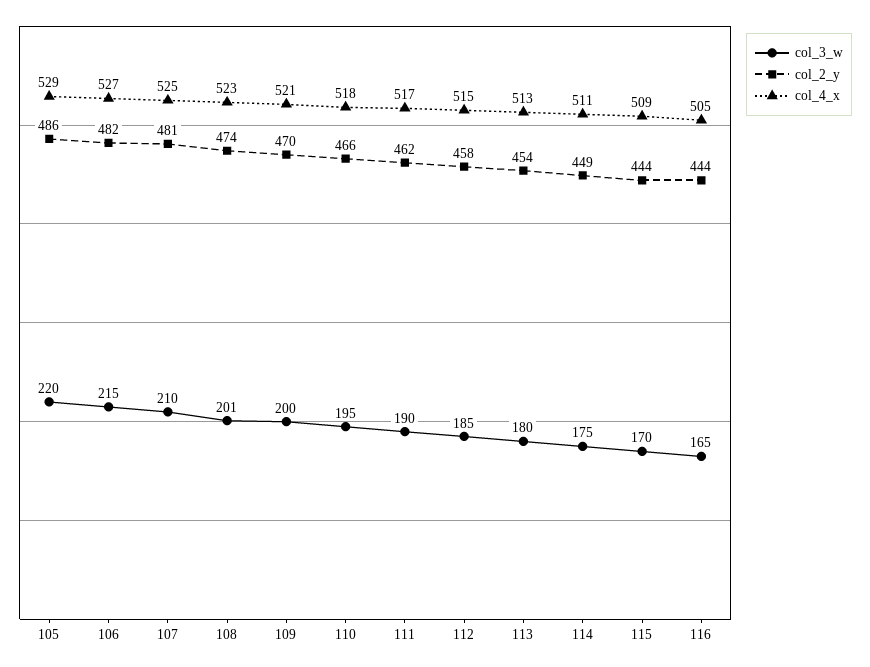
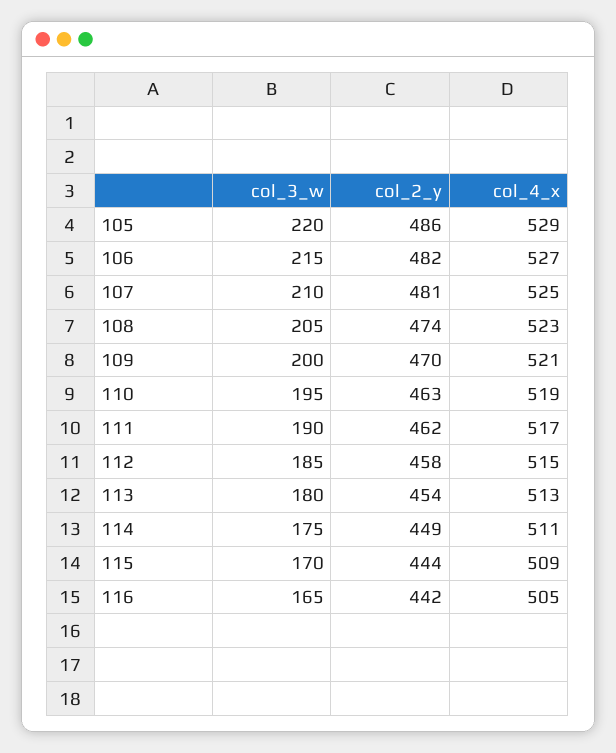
  {
    "col_3_w": {
      "105": 220,
      "106": 215,
      "107": 210,
-     "108": 201,
+     "108": 205,
      "109": 200,
      "110": 195,
      "111": 190,
      "112": 185,
      "113": 180,
      "114": 175,
      "115": 170,
      "116": 165
    },
    "col_2_y": {
      "105": 486,
      "106": 482,
      "107": 481,
      "108": 474,
      "109": 470,
-     "110": 466,
+     "110": 463,
      "111": 462,
      "112": 458,
      "113": 454,
      "114": 449,
      "115": 444,
-     "116": 444
+     "116": 442
    },
    "col_4_x": {
      "105": 529,
      "106": 527,
      "107": 525,
      "108": 523,
      "109": 521,
-     "110": 518,
+     "110": 519,
      "111": 517,
      "112": 515,
      "113": 513,
      "114": 511,
      "115": 509,
      "116": 505
    }
  }

